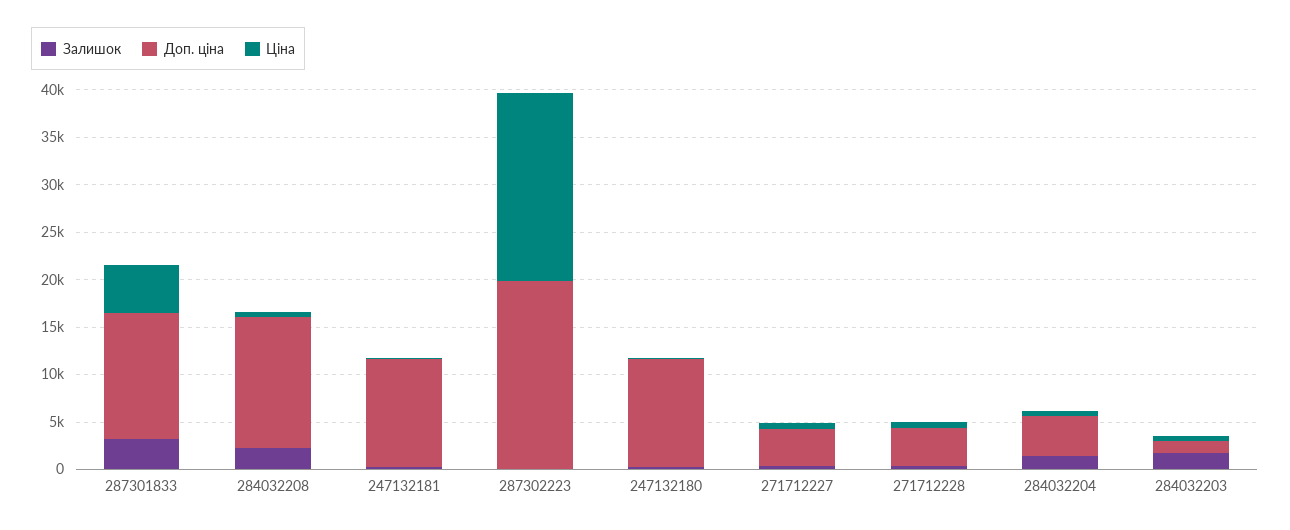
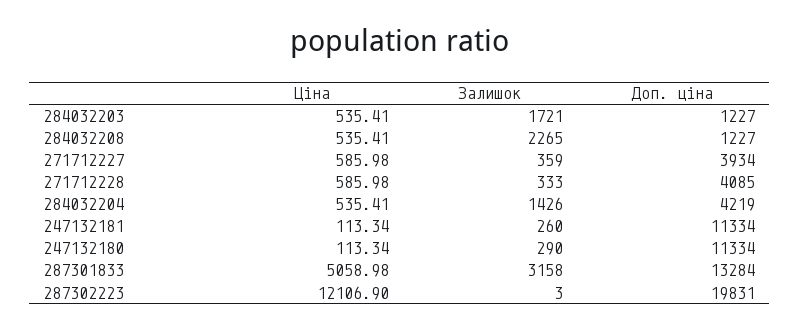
  {
    "Залишок": {
      "287301833": 3158,
      "284032208": 2265,
      "247132181": 260,
      "287302223": 3,
      "247132180": 290,
      "271712227": 359,
      "271712228": 333,
      "284032204": 1426,
      "284032203": 1721
    },
    "Доп. ціна": {
      "287301833": 13284,
-     "284032208": 14000,
+     "284032208": 1227,
      "247132181": 11334,
      "287302223": 19831,
      "247132180": 11334,
      "271712227": 3934,
      "271712228": 4085,
      "284032204": 4219,
      "284032203": 1227
    },
    "Ціна": {
      "287301833": 5058.98,
      "284032208": 535.41,
      "247132181": 113.34,
-     "287302223": 20000,
+     "287302223": 12106.9,
      "247132180": 113.34,
      "271712227": 585.98,
      "271712228": 585.98,
      "284032204": 535.41,
      "284032203": 535.41
    }
  }

